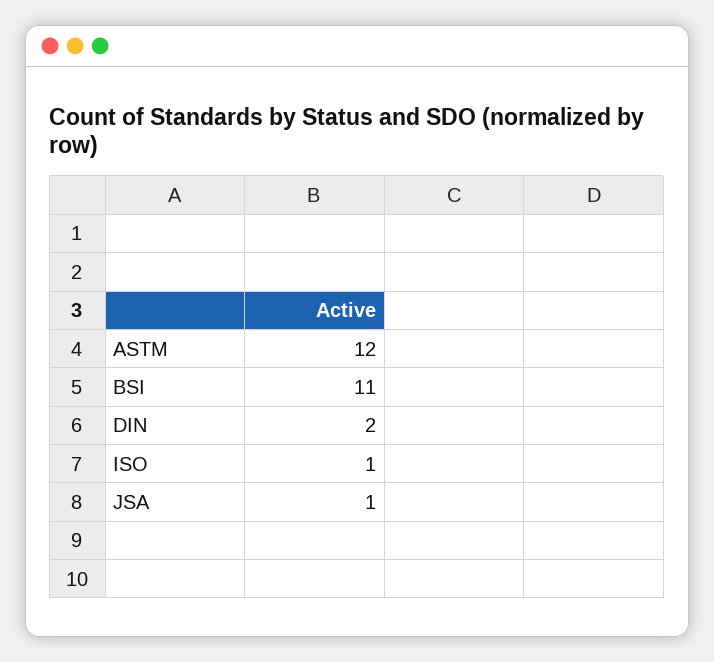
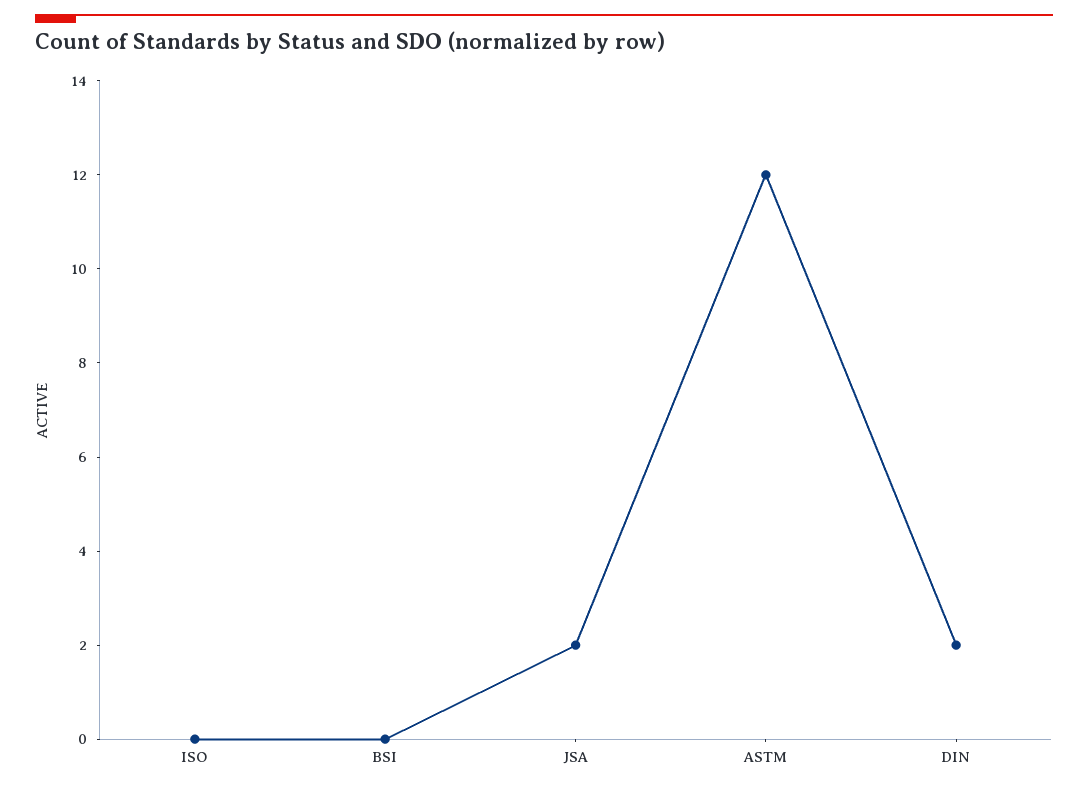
  {
    "ASTM": 12,
-   "BSI": 11,
+   "BSI": 0,
    "DIN": 2,
-   "ISO": 1,
+   "ISO": 0,
-   "JSA": 1
+   "JSA": 2
  }

